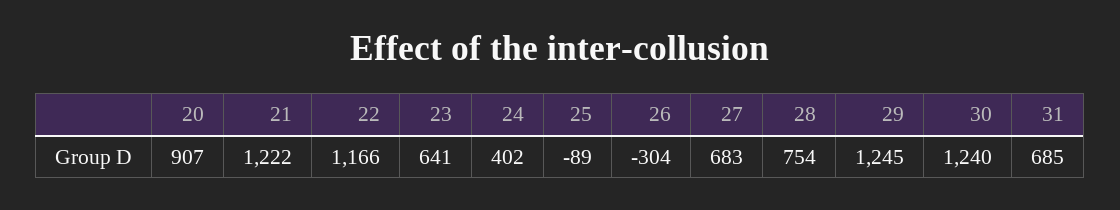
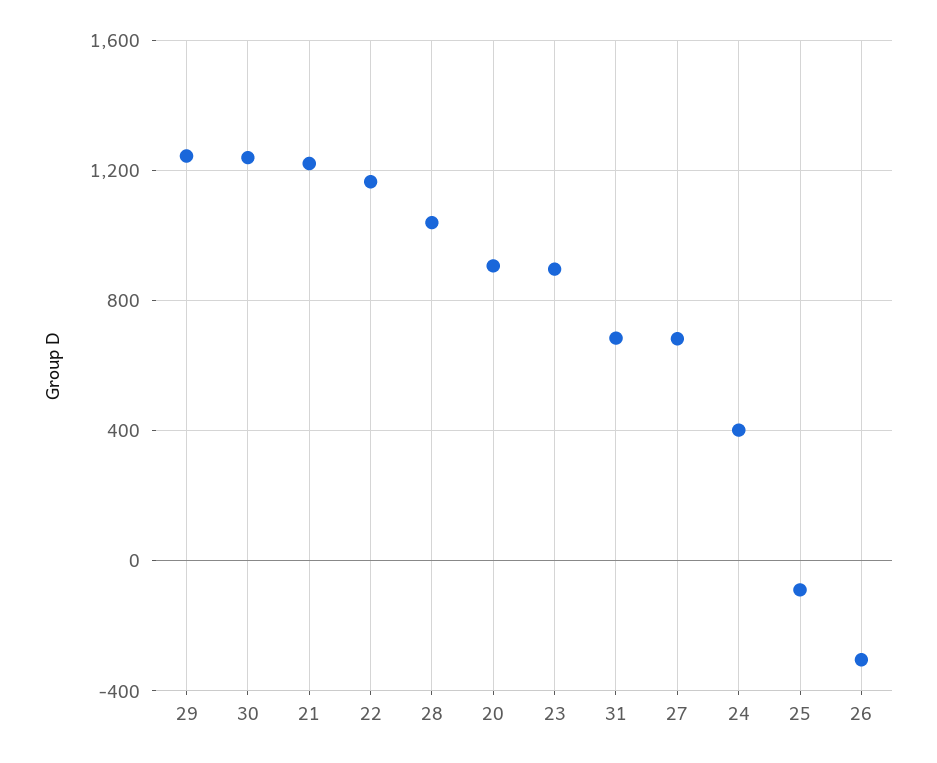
  {
    "20": 907,
    "21": 1222,
    "22": 1166,
-   "23": 641,
+   "23": 900,
    "24": 402,
    "25": -89,
    "26": -304,
    "27": 683,
-   "28": 754,
+   "28": 1050,
    "29": 1245,
    "30": 1240,
    "31": 685
  }

